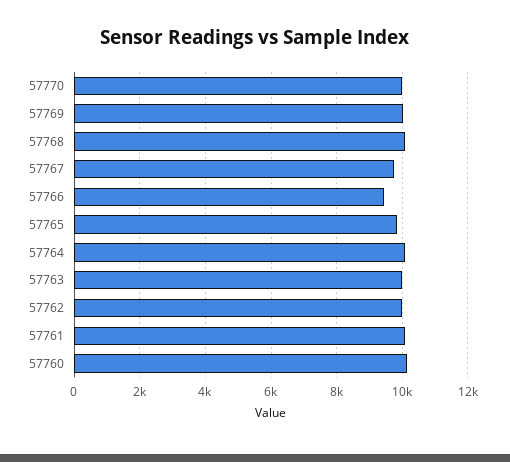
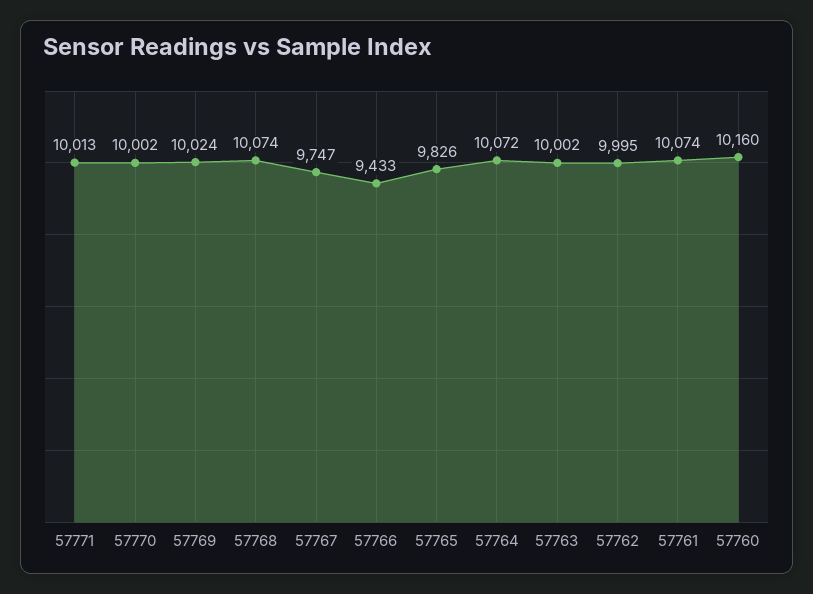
  {
    "57770": 10002,
    "57769": 10024,
    "57768": 10074,
    "57767": 9747,
    "57766": 9433,
    "57765": 9826,
    "57764": 10072,
    "57763": 10002,
    "57762": 9995,
    "57761": 10074,
-   "57760": 10160
+   "57760": 10160,
+   "57771": 10013
  }

